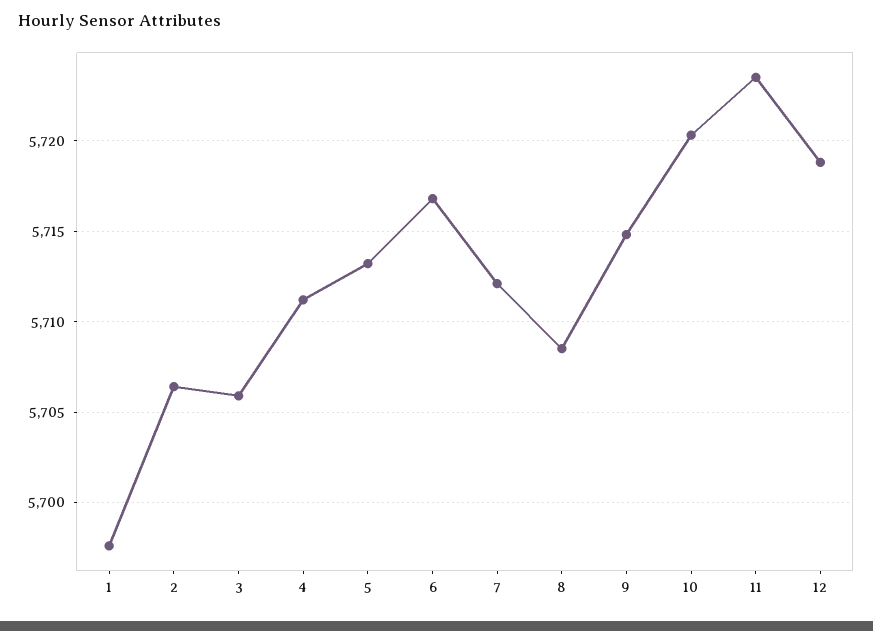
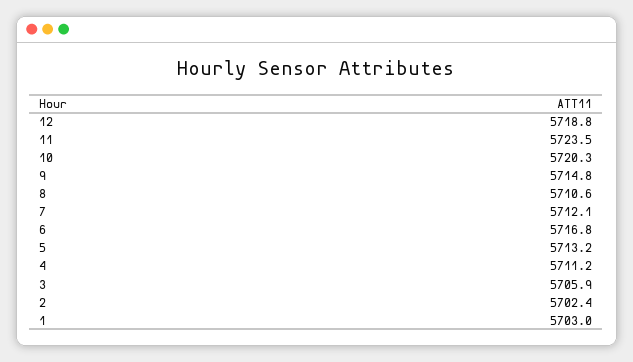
  {
-   "1": 5697.5,
+   "1": 5703,
-   "2": 5706.5,
+   "2": 5702.4,
    "3": 5705.9,
    "4": 5711.2,
    "5": 5713.2,
    "6": 5716.8,
    "7": 5712.1,
-   "8": 5708.5,
+   "8": 5710.6,
    "9": 5714.8,
    "10": 5720.3,
    "11": 5723.5,
    "12": 5718.8
  }

